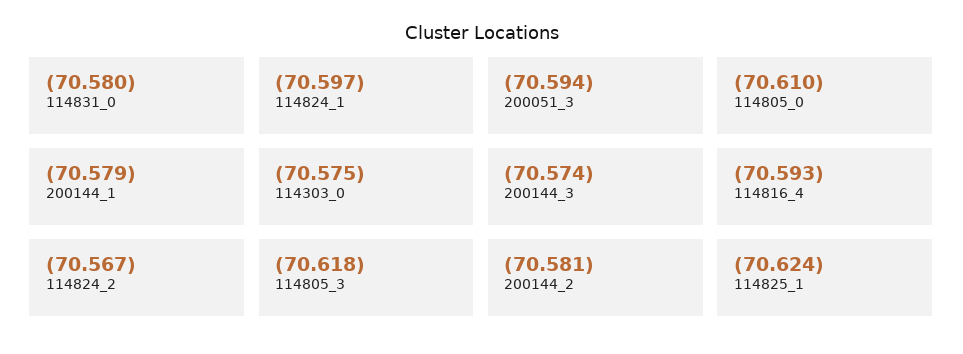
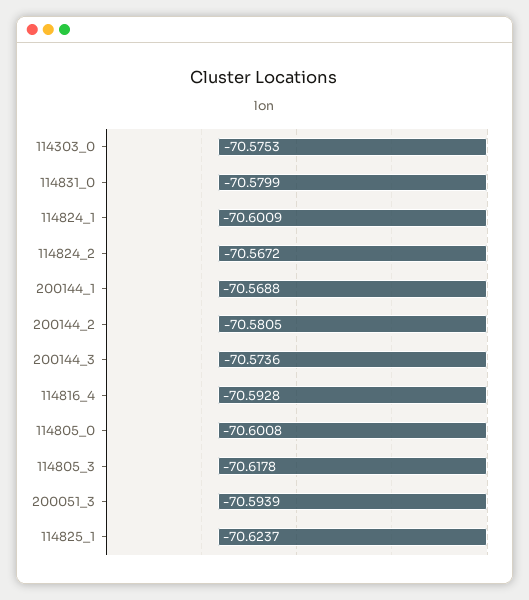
  {
    "114831_0": -70.5799,
-   "114824_1": -70.597,
+   "114824_1": -70.6009,
    "200051_3": -70.5939,
-   "114805_0": -70.61,
+   "114805_0": -70.6008,
-   "200144_1": -70.579,
+   "200144_1": -70.5688,
    "114303_0": -70.5753,
    "200144_3": -70.5736,
    "114816_4": -70.5928,
    "114824_2": -70.5672,
    "114805_3": -70.6178,
    "200144_2": -70.5805,
    "114825_1": -70.6237
  }

